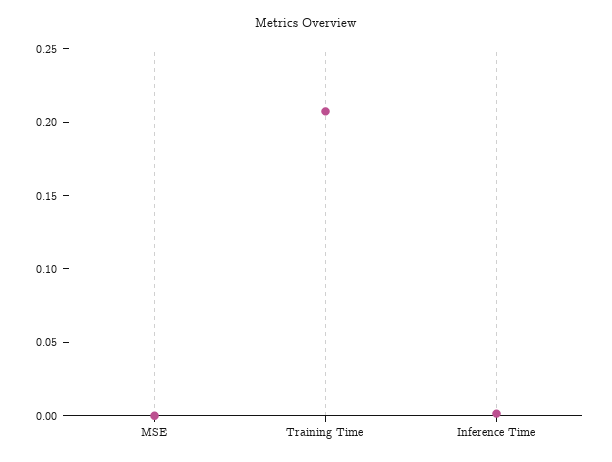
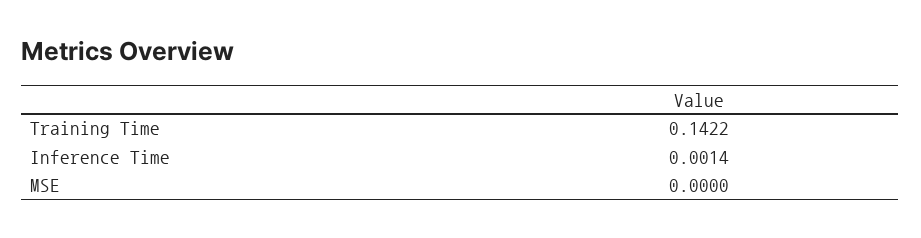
  {
    "MSE": 0,
-   "Training Time": 0.21,
+   "Training Time": 0.1422,
    "Inference Time": 0.0014
  }

